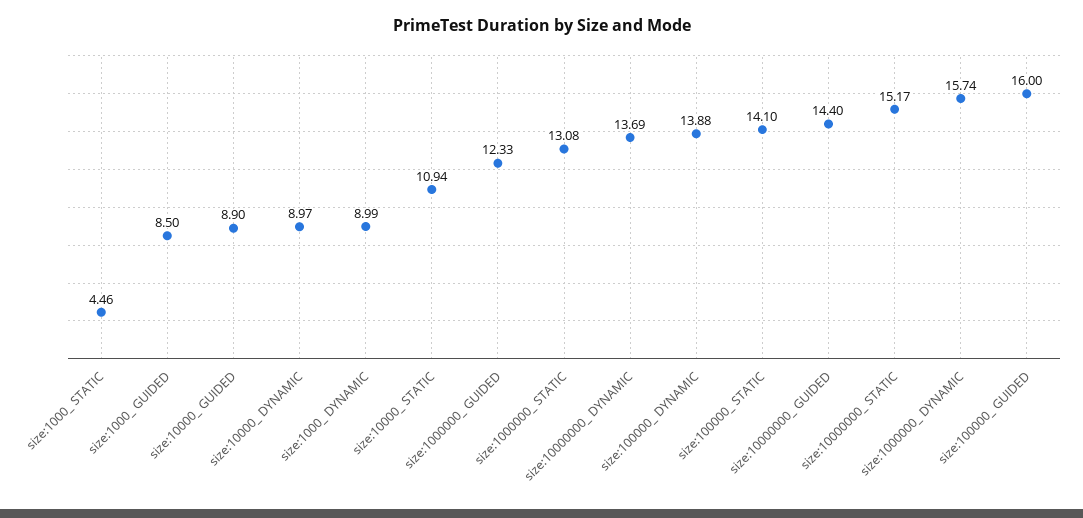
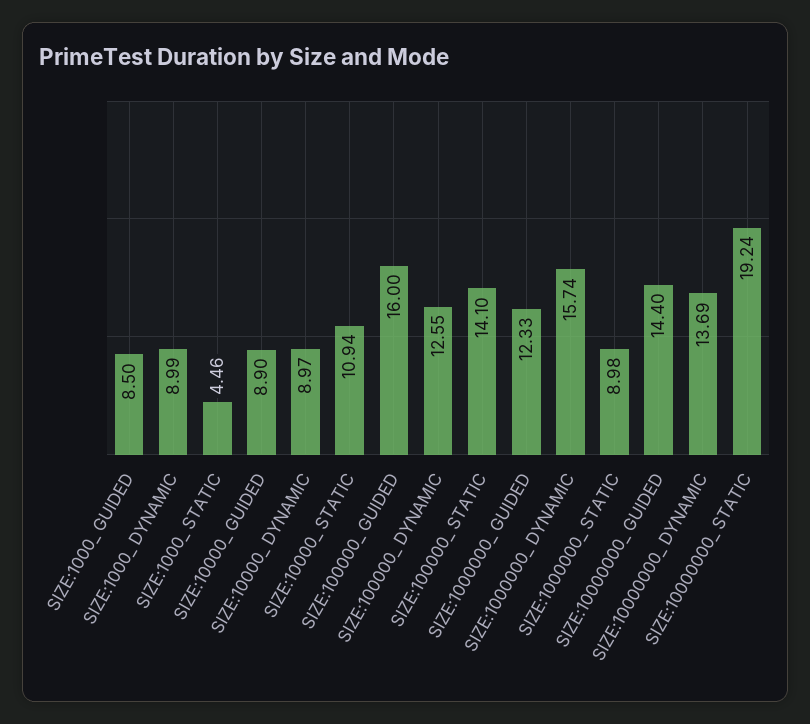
  {
    "size:1000_ STATIC": 4.46,
    "size:1000_ GUIDED": 8.5,
    "size:10000_ GUIDED": 8.9,
    "size:10000_ DYNAMIC": 8.97,
    "size:1000_ DYNAMIC": 8.99,
    "size:10000_ STATIC": 10.94,
    "size:1000000_ GUIDED": 12.33,
-   "size:1000000_ STATIC": 13.08,
+   "size:1000000_ STATIC": 8.98,
    "size:10000000_ DYNAMIC": 13.69,
-   "size:100000_ DYNAMIC": 13.88,
+   "size:100000_ DYNAMIC": 12.55,
    "size:100000_ STATIC": 14.1,
    "size:10000000_ GUIDED": 14.4,
-   "size:10000000_ STATIC": 15.17,
+   "size:10000000_ STATIC": 19.24,
    "size:1000000_ DYNAMIC": 15.74,
    "size:100000_ GUIDED": 16
  }

